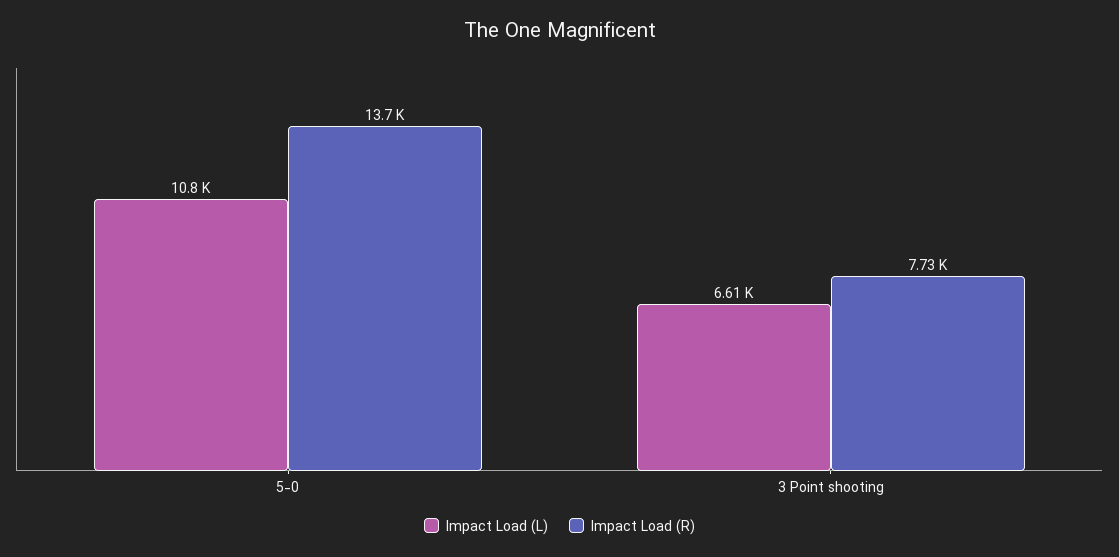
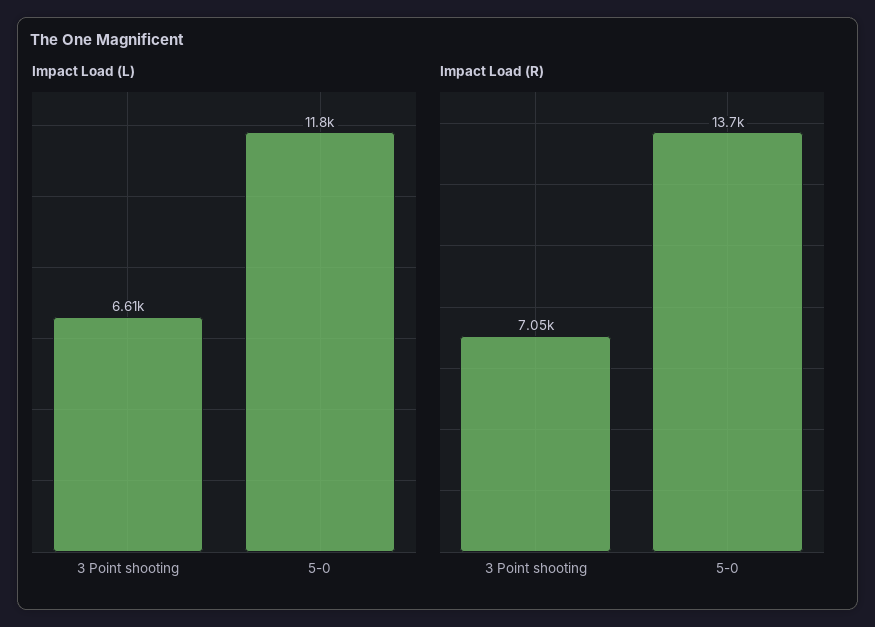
  {
    "Impact Load (L)": {
-     "5-0": 10800,
+     "5-0": 11800,
      "3 Point shooting": 6610
    },
    "Impact Load (R)": {
      "5-0": 13700,
-     "3 Point shooting": 7730
+     "3 Point shooting": 7050
    }
  }

